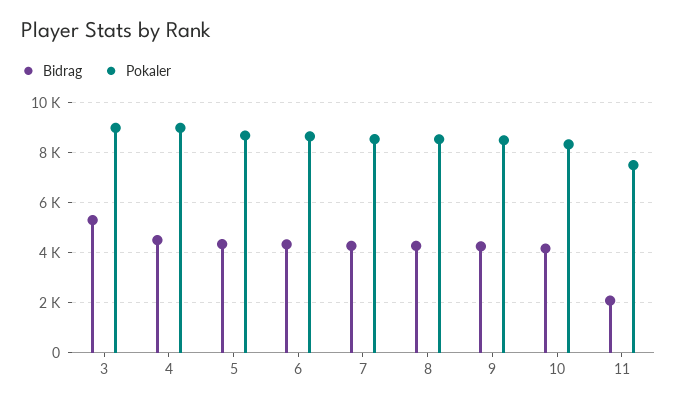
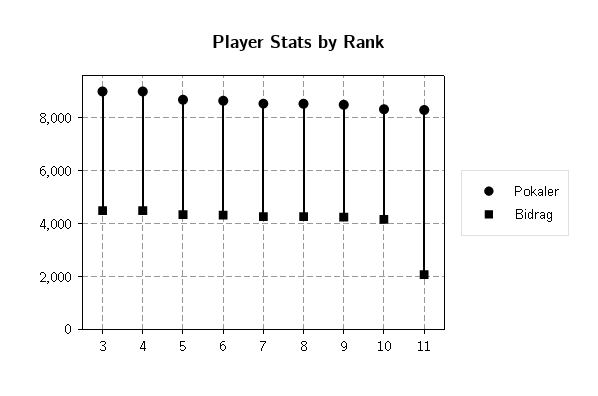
  {
    "Bidrag": {
-     "3": 5250,
+     "3": 4500,
      "4": 4500,
      "5": 4250,
      "6": 4250,
      "7": 4250,
      "8": 4250,
      "9": 4250,
      "10": 4250,
      "11": 2000
    },
    "Pokaler": {
      "3": 9000,
      "4": 9000,
      "5": 8750,
      "6": 8750,
      "7": 8500,
      "8": 8500,
      "9": 8500,
      "10": 8250,
-     "11": 7500
+     "11": 8250
    }
  }

